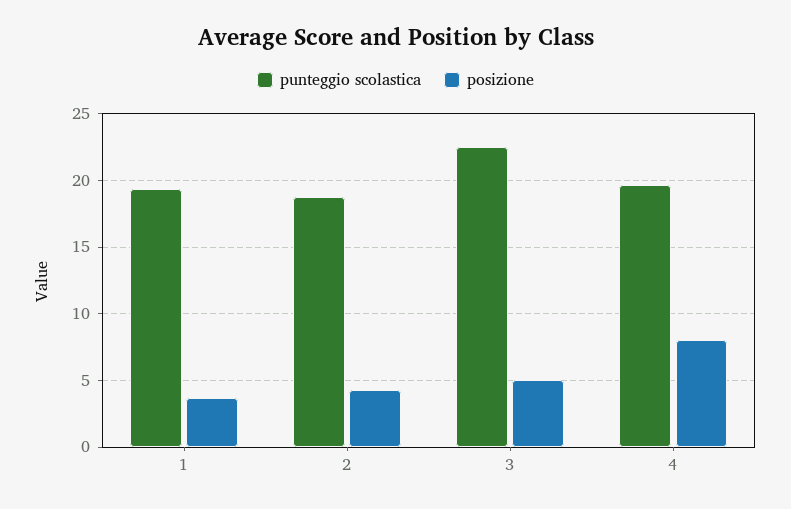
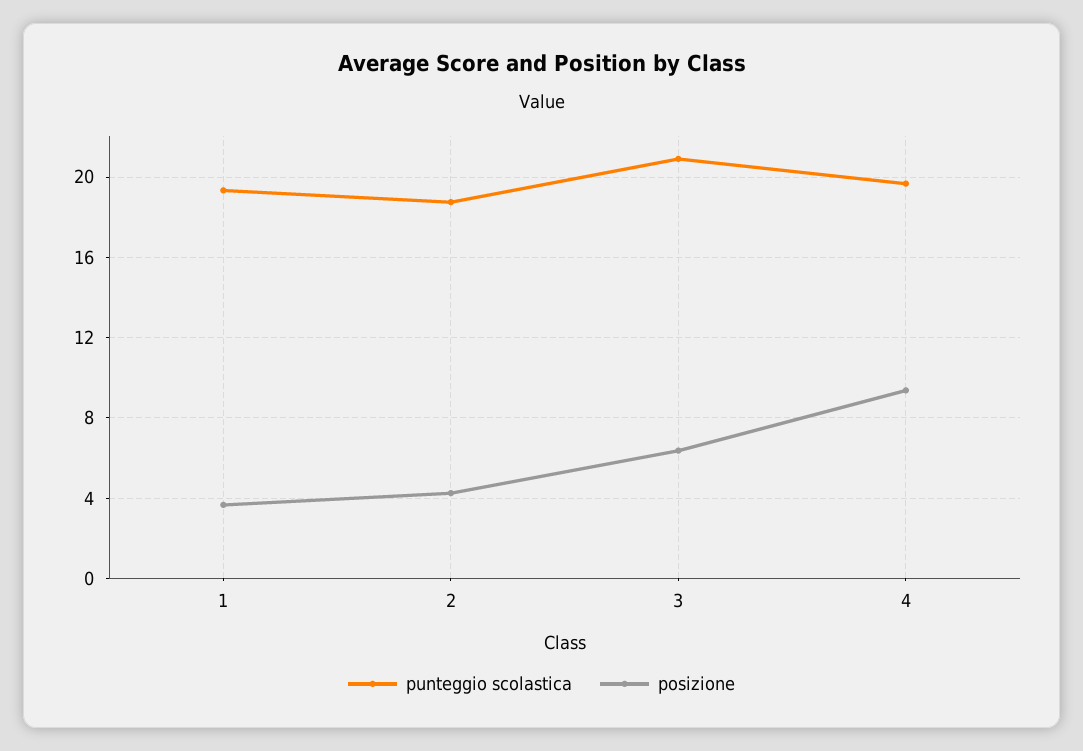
  {
    "punteggio scolastica": {
      "1": 19.5,
      "2": 19,
-     "3": 22.5,
+     "3": 21,
      "4": 19.5
    },
    "posizione": {
      "1": 3.5,
      "2": 4.5,
-     "3": 5,
+     "3": 6.5,
-     "4": 8
+     "4": 9.5
    }
  }

